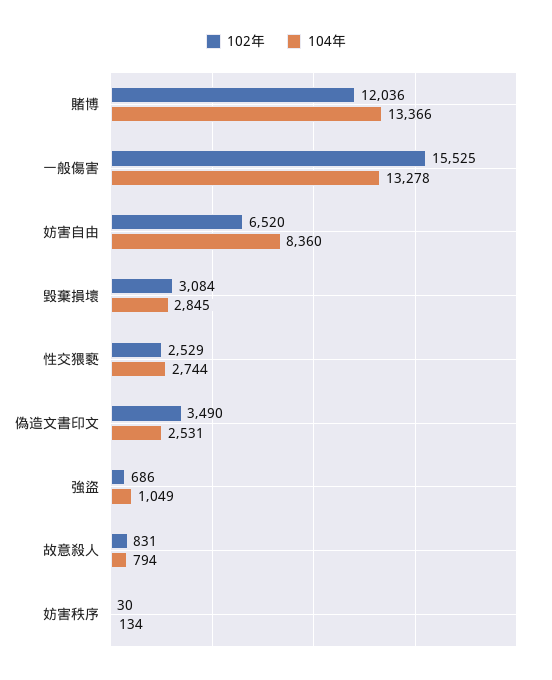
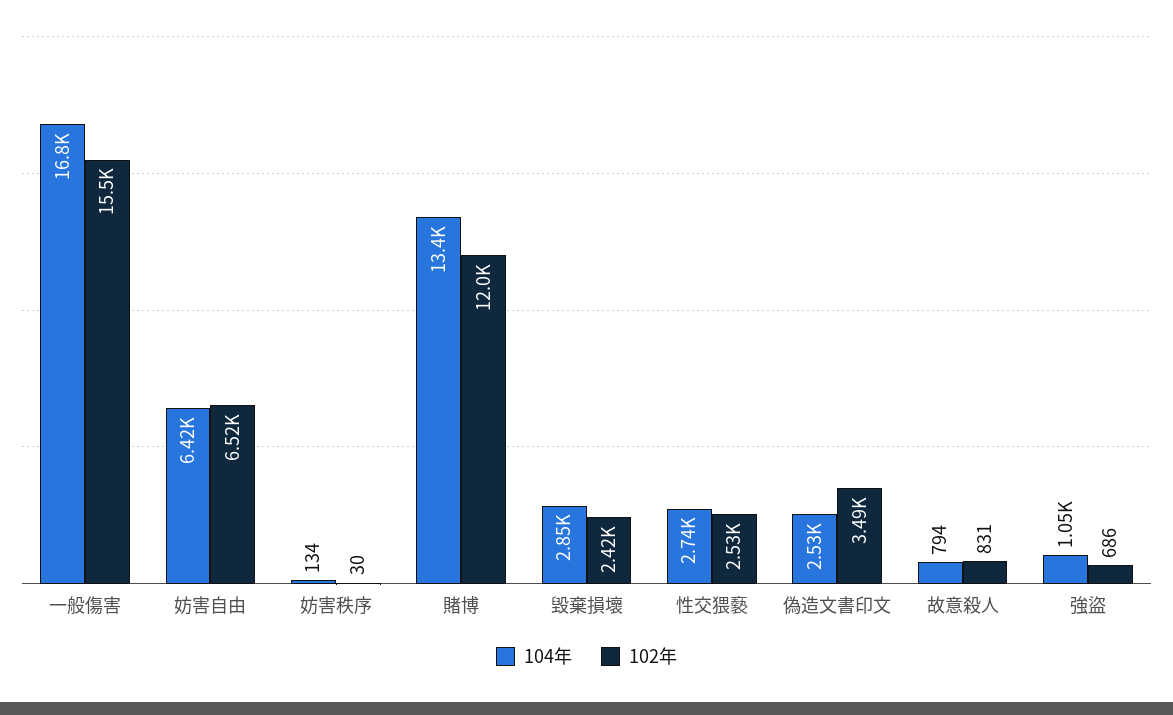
  {
    "102年": {
      "賭博": 12036,
      "一般傷害": 15525,
      "妨害自由": 6520,
-     "毀棄損壞": 3084,
+     "毀棄損壞": 2420,
      "性交猥褻": 2529,
      "偽造文書印文": 3490,
      "強盜": 686,
      "故意殺人": 831,
      "妨害秩序": 30
    },
    "104年": {
      "賭博": 13366,
-     "一般傷害": 13278,
+     "一般傷害": 16800,
-     "妨害自由": 8360,
+     "妨害自由": 6420,
      "毀棄損壞": 2845,
      "性交猥褻": 2744,
      "偽造文書印文": 2531,
      "強盜": 1049,
      "故意殺人": 794,
      "妨害秩序": 134
    }
  }

